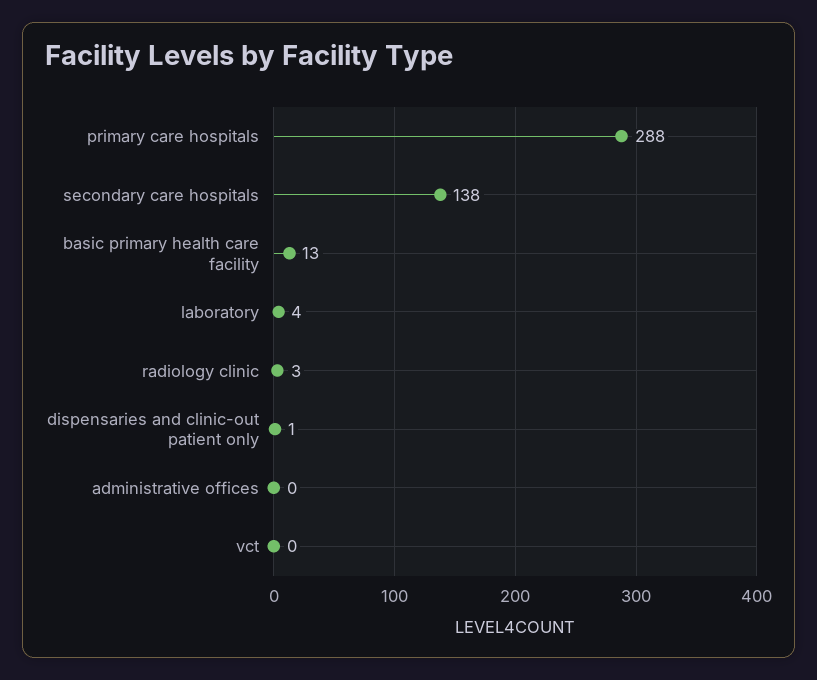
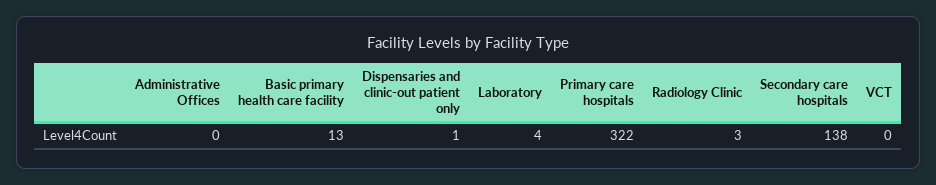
  {
-   "primary care hospitals": 288,
+   "primary care hospitals": 322,
    "secondary care hospitals": 138,
    "basic primary health care facility": 13,
    "laboratory": 4,
    "radiology clinic": 3,
    "dispensaries and clinic-out patient only": 1,
    "administrative offices": 0,
    "vct": 0
  }

